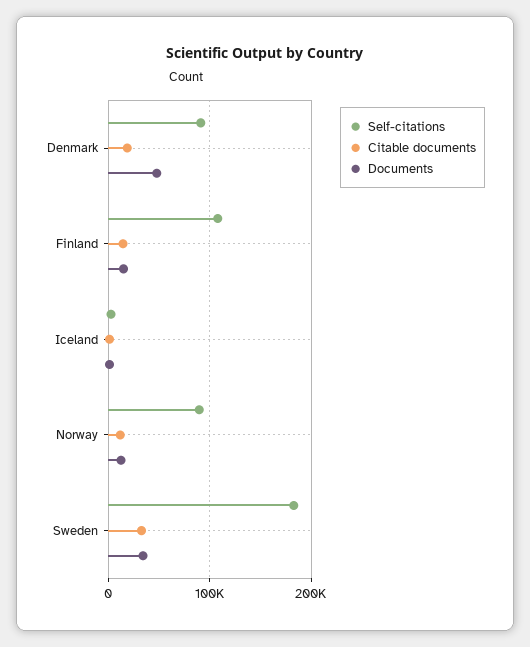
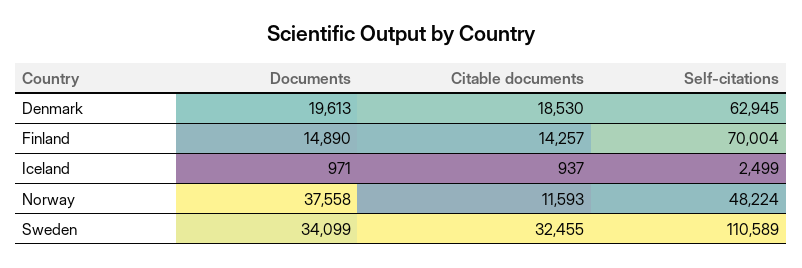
  {
    "Self-citations": {
-     "Denmark": 90000,
+     "Denmark": 62945,
-     "Finland": 110000,
+     "Finland": 70004,
      "Iceland": 2499,
-     "Norway": 90000,
+     "Norway": 48224,
-     "Sweden": 180000
+     "Sweden": 110589
    },
    "Citable documents": {
      "Denmark": 18530,
      "Finland": 14257,
      "Iceland": 937,
      "Norway": 11593,
      "Sweden": 32455
    },
    "Documents": {
-     "Denmark": 50000,
+     "Denmark": 19613,
      "Finland": 14890,
      "Iceland": 971,
-     "Norway": 10000,
+     "Norway": 37558,
      "Sweden": 34099
    }
  }

